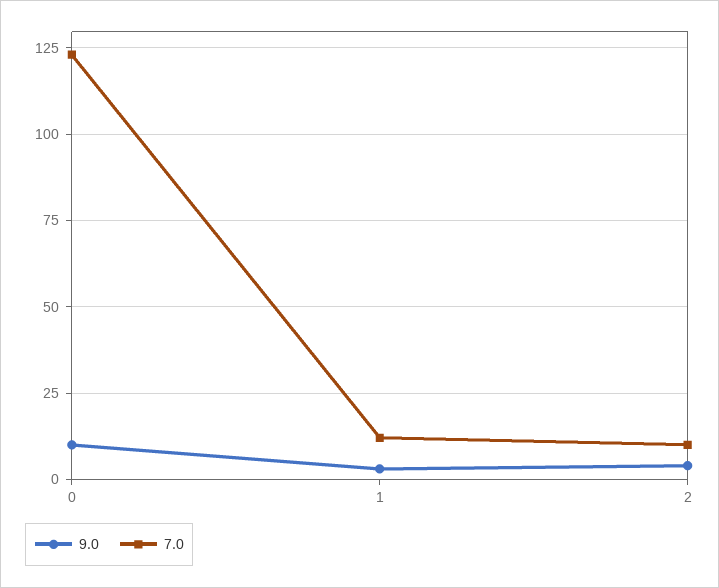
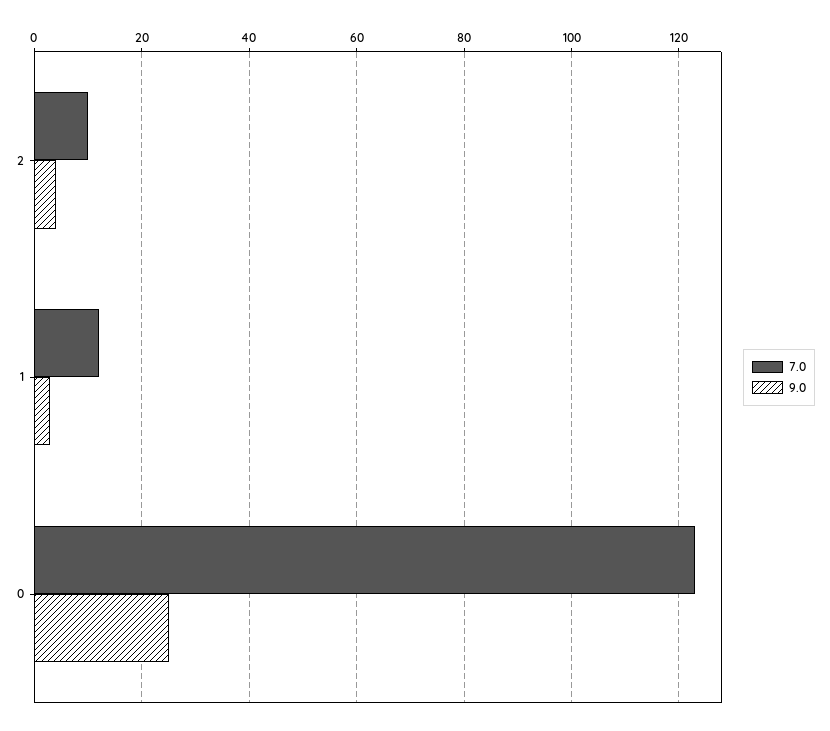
  {
    "9.0": {
-     "0": 10,
+     "0": 25,
      "1": 5,
      "2": 5
    },
    "7.0": {
      "0": 125,
      "1": 10,
      "2": 10
    }
  }

